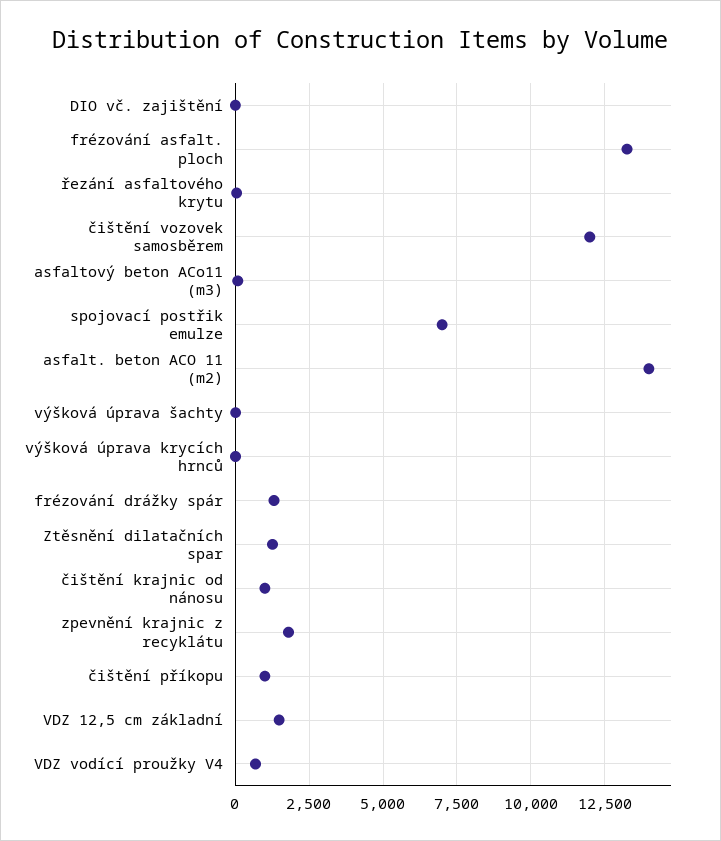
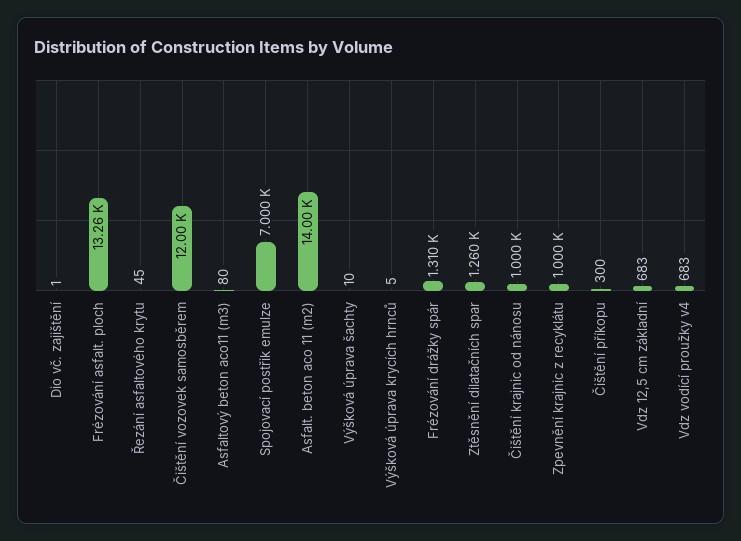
  {
    "DIO vč. zajištění": 1,
    "frézování asfalt. ploch": 13260,
    "řezání asfaltového krytu": 45,
    "čištění vozovek samosběrem": 12000,
    "asfaltový beton ACo11 (m3)": 80,
    "spojovací postřik emulze": 7000,
    "asfalt. beton ACO 11 (m2)": 14000,
    "výšková úprava šachty": 10,
    "výšková úprava krycích hrnců": 5,
    "frézování drážky spár": 1310,
    "Ztěsnění dilatačních spar": 1260,
    "čištění krajnic od nánosu": 1000,
-   "zpevnění krajnic z recyklátu": 1750,
+   "zpevnění krajnic z recyklátu": 1000,
-   "čištění příkopu": 1000,
+   "čištění příkopu": 300,
-   "VDZ 12,5 cm základní": 1500,
+   "VDZ 12,5 cm základní": 683,
    "VDZ vodící proužky V4": 683
  }

